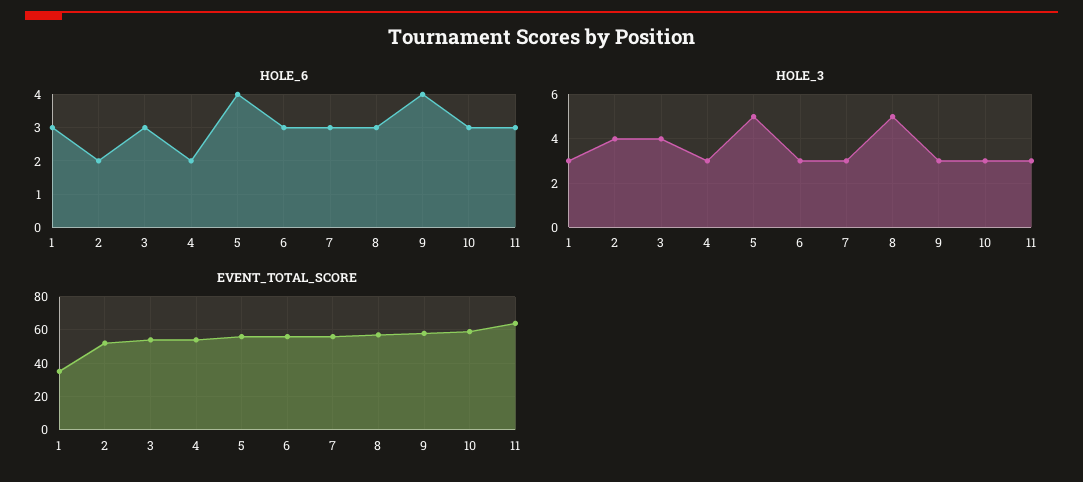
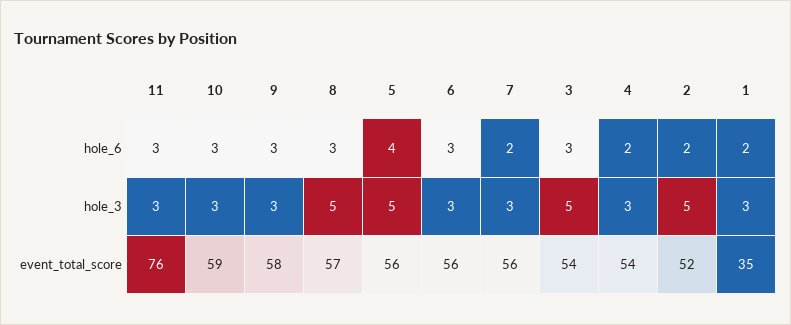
  {
    "HOLE_6": {
-     "1": 3,
+     "1": 2,
      "2": 2,
      "3": 3,
      "4": 2,
      "5": 4,
      "6": 3,
-     "7": 3,
+     "7": 2,
      "8": 3,
-     "9": 4,
+     "9": 3,
      "10": 3,
      "11": 3
    },
    "HOLE_3": {
      "1": 3,
-     "2": 4,
+     "2": 5,
-     "3": 4,
+     "3": 5,
      "4": 3,
      "5": 5,
      "6": 3,
      "7": 3,
      "8": 5,
      "9": 3,
      "10": 3,
      "11": 3
    },
    "EVENT_TOTAL_SCORE": {
      "1": 35,
      "2": 52,
      "3": 54,
      "4": 54,
      "5": 56,
      "6": 56,
      "7": 56,
      "8": 57,
      "9": 58,
      "10": 59,
-     "11": 65
+     "11": 76
    }
  }

